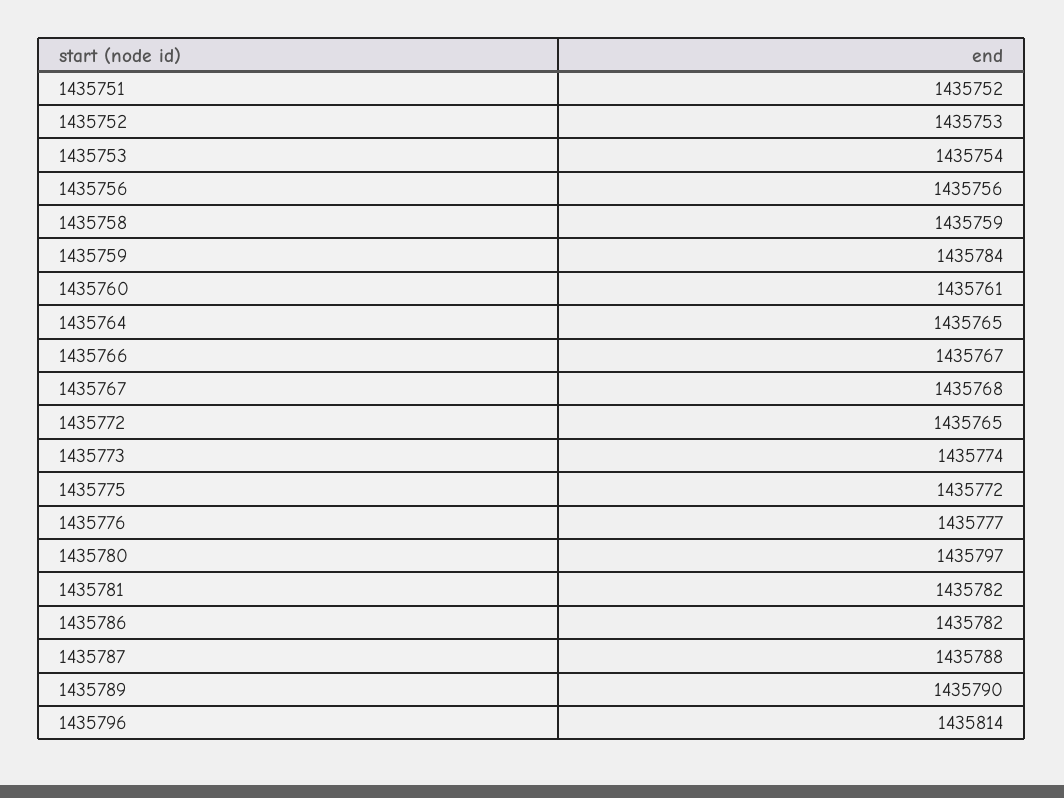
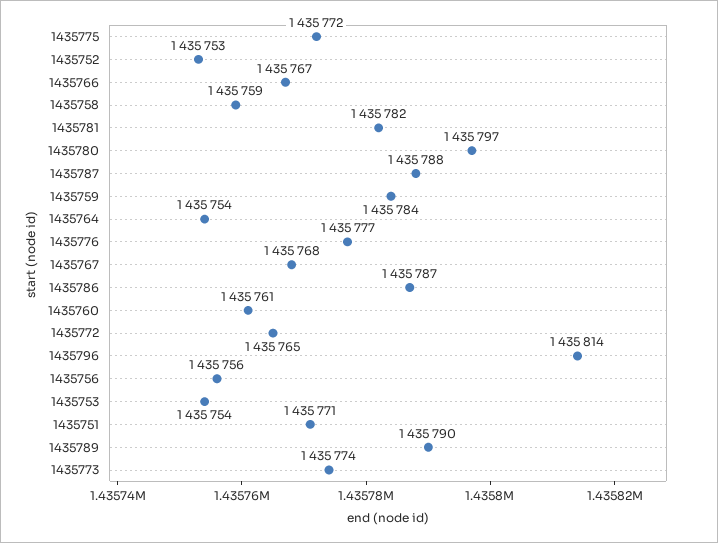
  {
-   "1435751": 1435752,
+   "1435751": 1435771,
    "1435752": 1435753,
    "1435753": 1435754,
    "1435756": 1435756,
    "1435758": 1435759,
    "1435759": 1435784,
    "1435760": 1435761,
-   "1435764": 1435765,
+   "1435764": 1435754,
    "1435766": 1435767,
    "1435767": 1435768,
    "1435772": 1435765,
    "1435773": 1435774,
    "1435775": 1435772,
    "1435776": 1435777,
    "1435780": 1435797,
    "1435781": 1435782,
-   "1435786": 1435782,
+   "1435786": 1435787,
    "1435787": 1435788,
    "1435789": 1435790,
    "1435796": 1435814
  }

